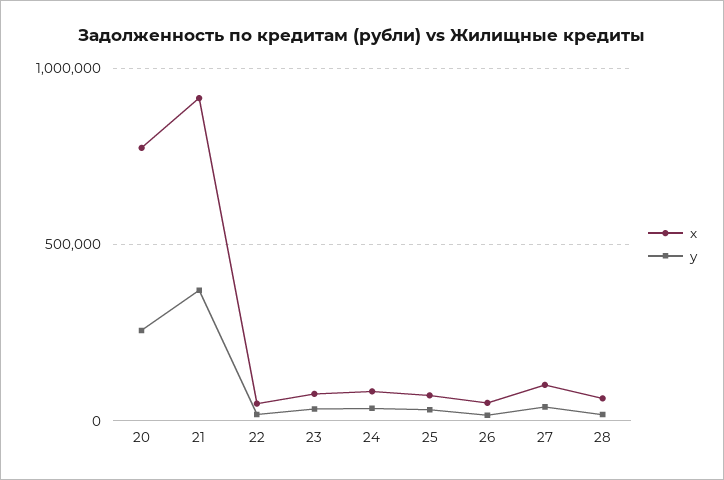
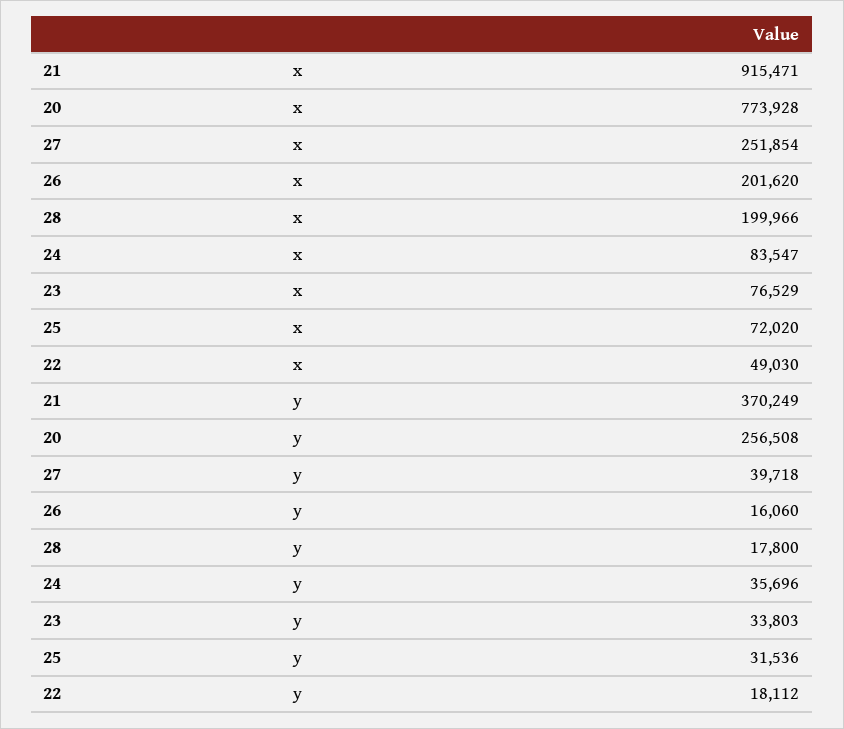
  {
    "x": {
      "20": 773928,
      "21": 915471,
      "22": 49030,
      "23": 76529,
      "24": 83547,
      "25": 72020,
-     "26": 50000,
+     "26": 201620,
-     "27": 100000,
+     "27": 251854,
-     "28": 50000
+     "28": 199966
    },
    "y": {
      "20": 256508,
      "21": 370249,
      "22": 18112,
      "23": 33803,
      "24": 35696,
      "25": 31536,
      "26": 16060,
      "27": 39718,
      "28": 17800
    }
  }

